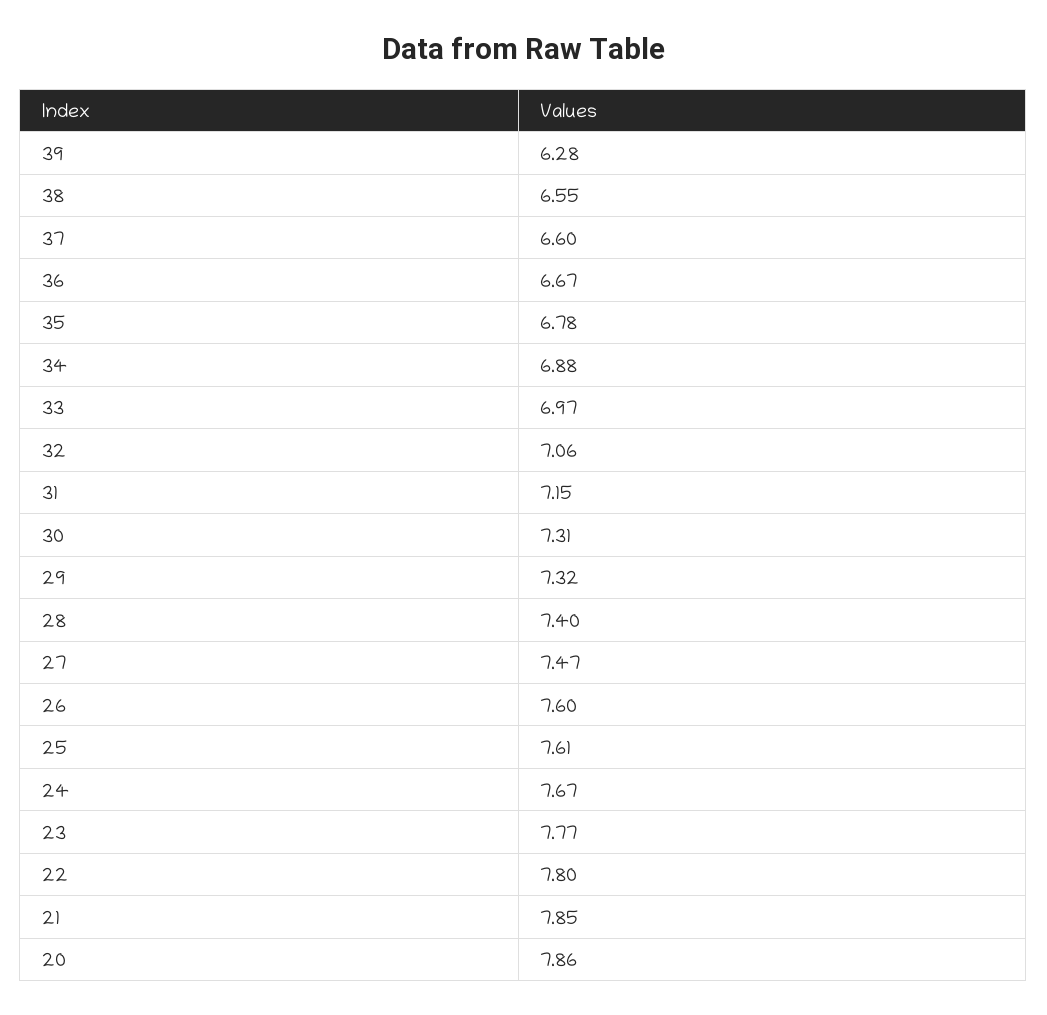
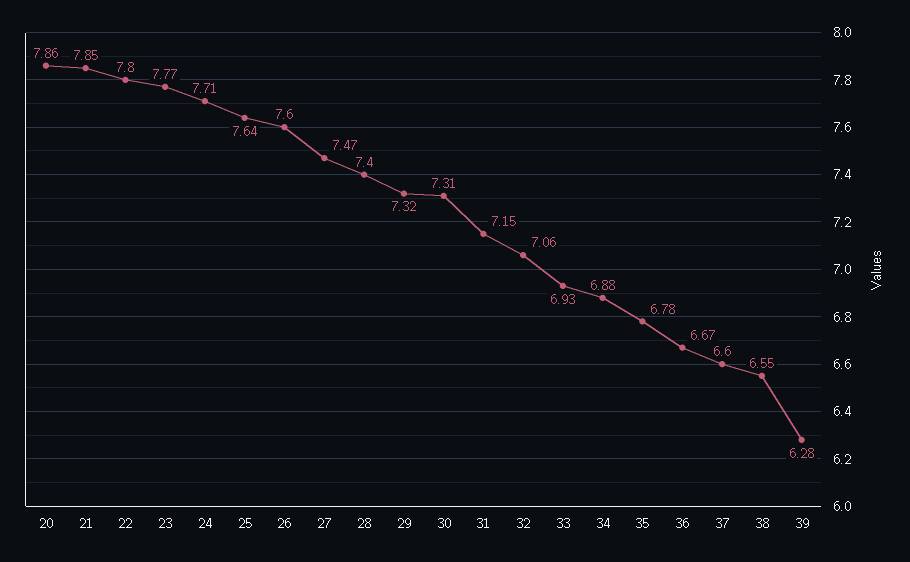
  {
    "39": 6.28,
    "38": 6.55,
    "37": 6.6,
    "36": 6.67,
    "35": 6.78,
    "34": 6.88,
-   "33": 6.97,
+   "33": 6.93,
    "32": 7.06,
    "31": 7.15,
    "30": 7.31,
    "29": 7.32,
    "28": 7.4,
    "27": 7.47,
    "26": 7.6,
-   "25": 7.61,
+   "25": 7.64,
-   "24": 7.67,
+   "24": 7.71,
    "23": 7.77,
    "22": 7.8,
    "21": 7.85,
    "20": 7.86
  }

